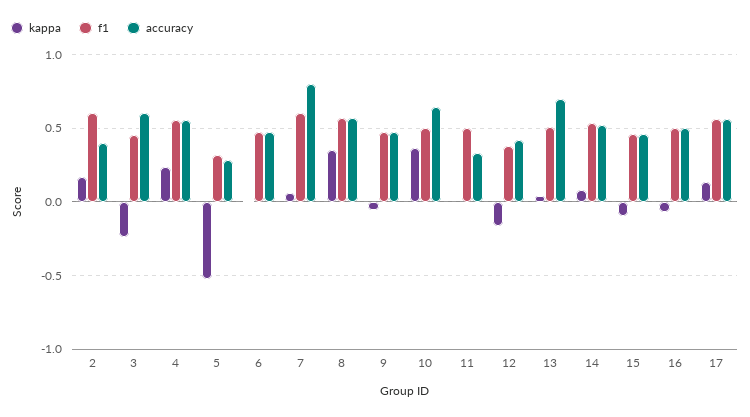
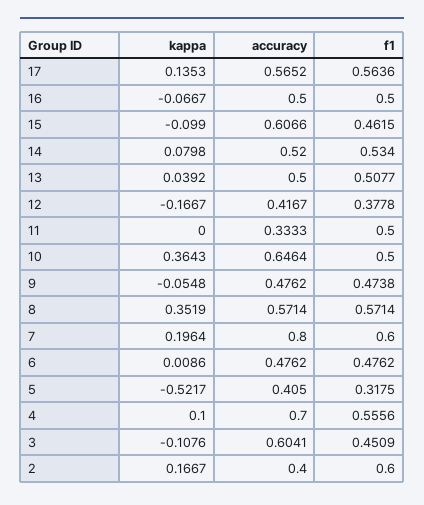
  {
    "kappa": {
      "2": 0.1667,
-     "3": -0.25,
+     "3": -0.1076,
-     "4": 0.25,
+     "4": 0.1,
      "5": -0.5217,
      "6": 0.0086,
-     "7": 0.05,
+     "7": 0.1964,
      "8": 0.3519,
      "9": -0.0548,
      "10": 0.3643,
      "11": 0,
      "12": -0.1667,
      "13": 0.0392,
      "14": 0.0798,
      "15": -0.099,
      "16": -0.0667,
      "17": 0.1353
    },
    "f1": {
      "2": 0.6,
      "3": 0.4509,
      "4": 0.5556,
      "5": 0.3175,
      "6": 0.4762,
      "7": 0.6,
      "8": 0.5714,
      "9": 0.4738,
      "10": 0.5,
      "11": 0.5,
      "12": 0.3778,
      "13": 0.5077,
      "14": 0.534,
      "15": 0.4615,
      "16": 0.5,
      "17": 0.5636
    },
    "accuracy": {
      "2": 0.4,
      "3": 0.6041,
-     "4": 0.55,
+     "4": 0.7,
-     "5": 0.3,
+     "5": 0.405,
      "6": 0.4762,
      "7": 0.8,
      "8": 0.5714,
      "9": 0.4762,
      "10": 0.6464,
      "11": 0.3333,
      "12": 0.4167,
-     "13": 0.7,
+     "13": 0.5,
      "14": 0.52,
-     "15": 0.45,
+     "15": 0.6066,
      "16": 0.5,
      "17": 0.5652
    }
  }

